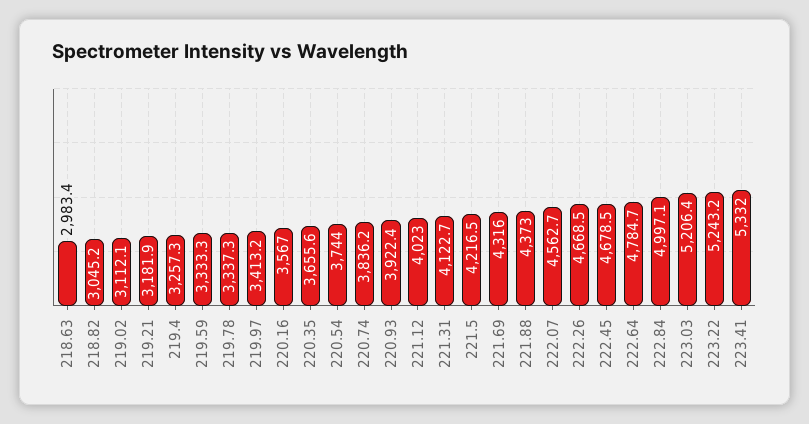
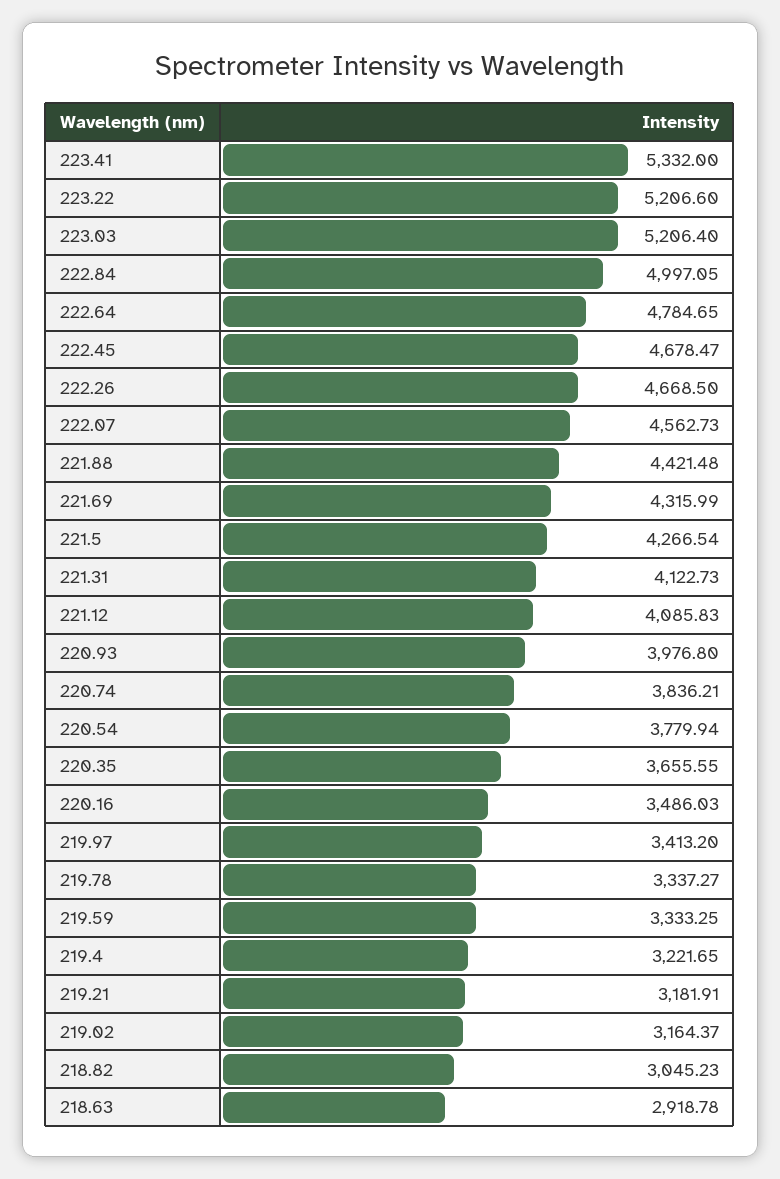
  {
-   "218.63": 2983.4,
+   "218.63": 2918.78,
    "218.82": 3045.23,
-   "219.02": 3112.1,
+   "219.02": 3164.37,
    "219.21": 3181.91,
-   "219.4": 3257.3,
+   "219.4": 3221.65,
    "219.59": 3333.25,
    "219.78": 3337.27,
    "219.97": 3413.2,
-   "220.16": 3567,
+   "220.16": 3486.03,
    "220.35": 3655.55,
-   "220.54": 3744,
+   "220.54": 3779.94,
    "220.74": 3836.21,
-   "220.93": 3922.4,
+   "220.93": 3976.8,
-   "221.12": 4023,
+   "221.12": 4085.83,
    "221.31": 4122.73,
-   "221.5": 4216.5,
+   "221.5": 4266.54,
    "221.69": 4315.99,
-   "221.88": 4373,
+   "221.88": 4421.48,
    "222.07": 4562.73,
    "222.26": 4668.5,
    "222.45": 4678.47,
    "222.64": 4784.65,
    "222.84": 4997.05,
    "223.03": 5206.4,
-   "223.22": 5243.2,
+   "223.22": 5206.6,
    "223.41": 5332
  }

